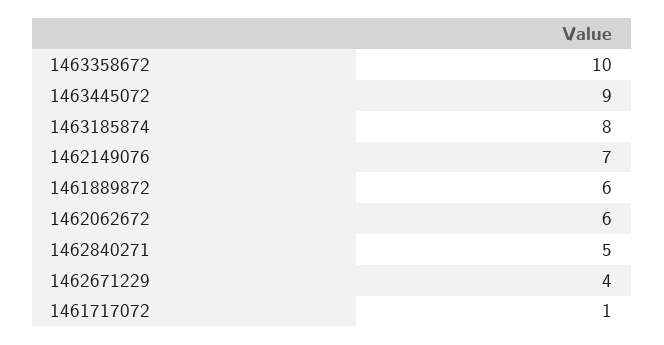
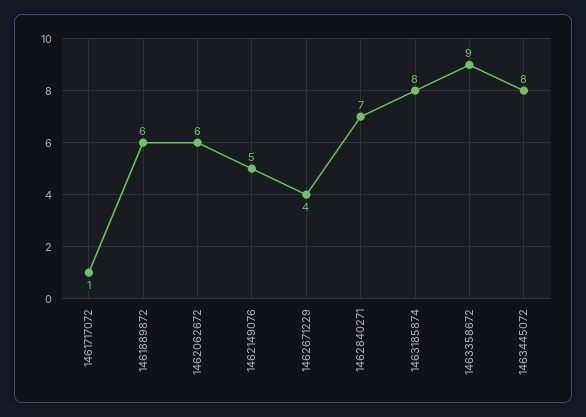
  {
-   "1463358672": 10,
+   "1463358672": 9,
-   "1463445072": 9,
+   "1463445072": 8,
    "1463185874": 8,
-   "1462149076": 7,
+   "1462149076": 5,
    "1461889872": 6,
    "1462062672": 6,
-   "1462840271": 5,
+   "1462840271": 7,
    "1462671229": 4,
    "1461717072": 1
  }

